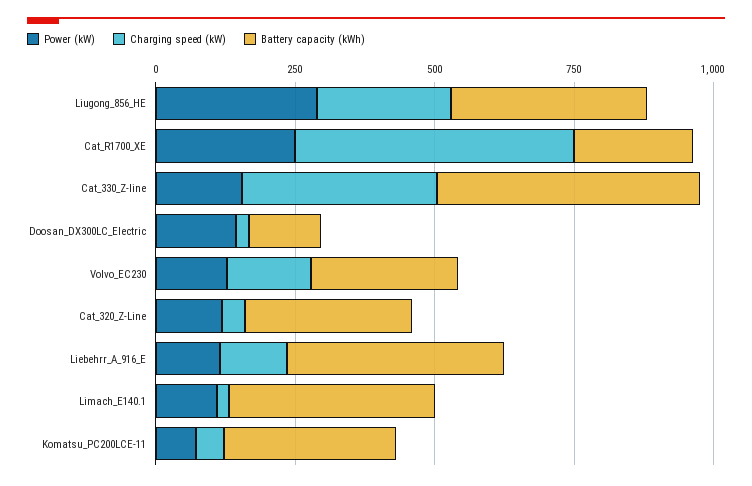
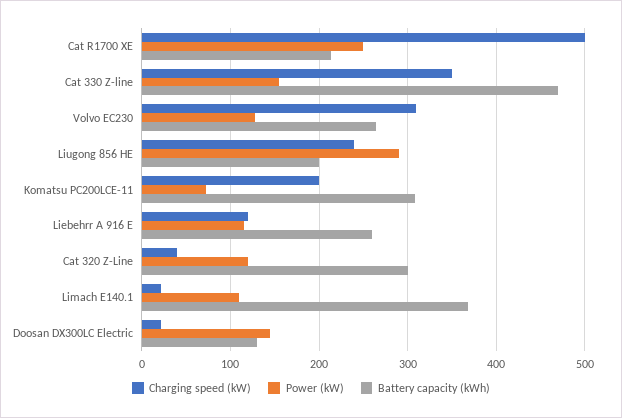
  {
    "Power (kW)": {
      "Liugong_856_HE": 290,
      "Cat_R1700_XE": 250,
      "Cat_330_Z-line": 160,
      "Doosan_DX300LC_Electric": 150,
      "Volvo_EC230": 130,
      "Cat_320_Z-Line": 120,
      "Liebehrr_A_916_E": 120,
      "Limach_E140.1": 110,
      "Komatsu_PC200LCE-11": 70
    },
    "Charging speed (kW)": {
      "Liugong_856_HE": 240,
      "Cat_R1700_XE": 500,
      "Cat_330_Z-line": 350,
      "Doosan_DX300LC_Electric": 20,
-     "Volvo_EC230": 150,
+     "Volvo_EC230": 310,
      "Cat_320_Z-Line": 40,
      "Liebehrr_A_916_E": 120,
      "Limach_E140.1": 20,
-     "Komatsu_PC200LCE-11": 50
+     "Komatsu_PC200LCE-11": 200
    },
    "Battery capacity (kWh)": {
-     "Liugong_856_HE": 350,
+     "Liugong_856_HE": 200,
      "Cat_R1700_XE": 210,
      "Cat_330_Z-line": 470,
      "Doosan_DX300LC_Electric": 130,
      "Volvo_EC230": 260,
      "Cat_320_Z-Line": 300,
-     "Liebehrr_A_916_E": 400,
+     "Liebehrr_A_916_E": 260,
      "Limach_E140.1": 370,
      "Komatsu_PC200LCE-11": 310
    }
  }

